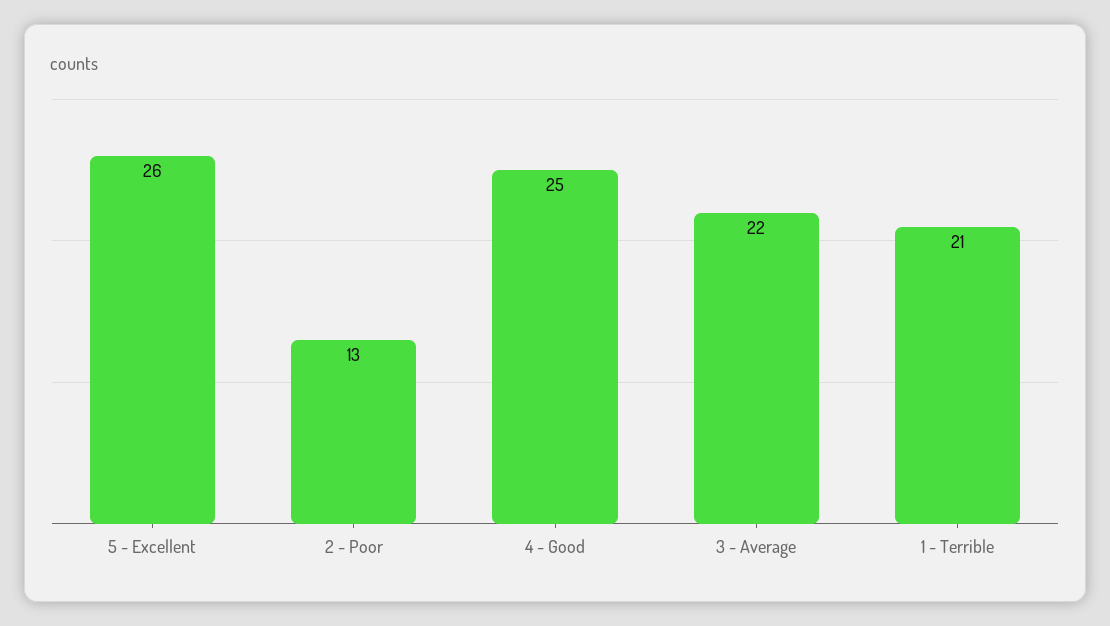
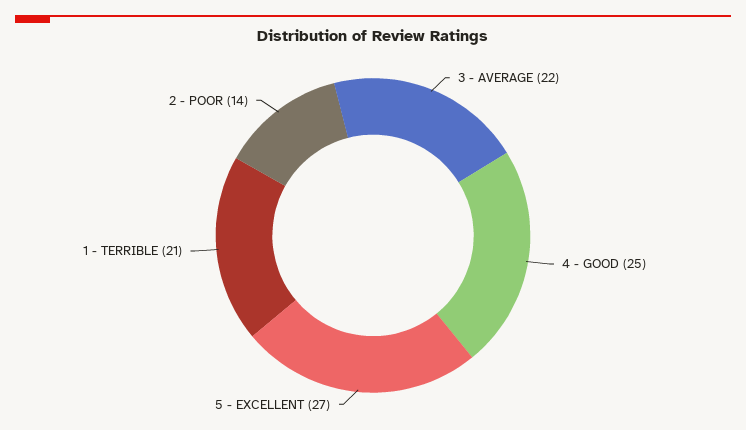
  {
-   "5 - Excellent": 26,
+   "5 - Excellent": 27,
-   "2 - Poor": 13,
+   "2 - Poor": 14,
    "4 - Good": 25,
    "3 - Average": 22,
    "1 - Terrible": 21
  }

